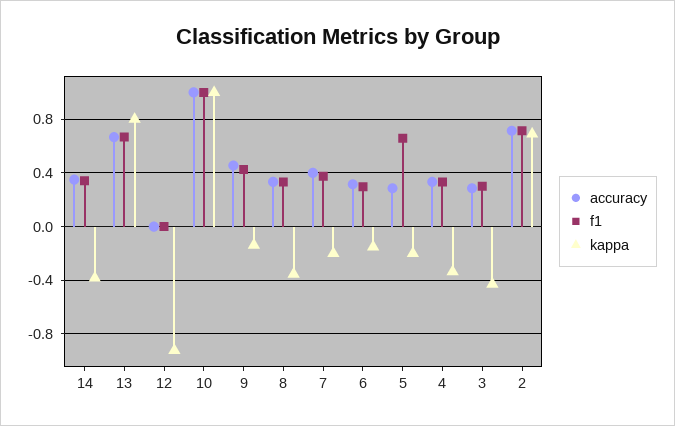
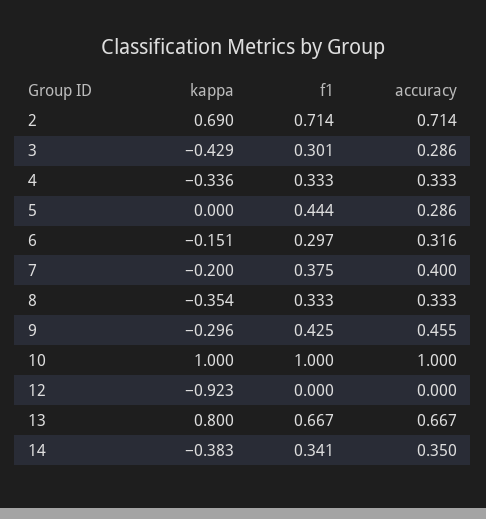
  {
    "accuracy": {
      "14": 0.35,
      "13": 0.667,
      "12": 0,
      "10": 1,
      "9": 0.455,
      "8": 0.333,
      "7": 0.4,
      "6": 0.316,
      "5": 0.286,
      "4": 0.333,
      "3": 0.286,
      "2": 0.714
    },
    "f1": {
      "14": 0.341,
      "13": 0.667,
      "12": 0,
      "10": 1,
      "9": 0.425,
      "8": 0.333,
      "7": 0.375,
      "6": 0.297,
-     "5": 0.65,
+     "5": 0.444,
      "4": 0.333,
      "3": 0.301,
      "2": 0.714
    },
    "kappa": {
      "14": -0.383,
      "13": 0.8,
      "12": -0.923,
      "10": 1,
-     "9": -0.15,
+     "9": -0.296,
      "8": -0.354,
      "7": -0.2,
      "6": -0.151,
-     "5": -0.2,
+     "5": 0,
      "4": -0.336,
      "3": -0.429,
      "2": 0.69
    }
  }

